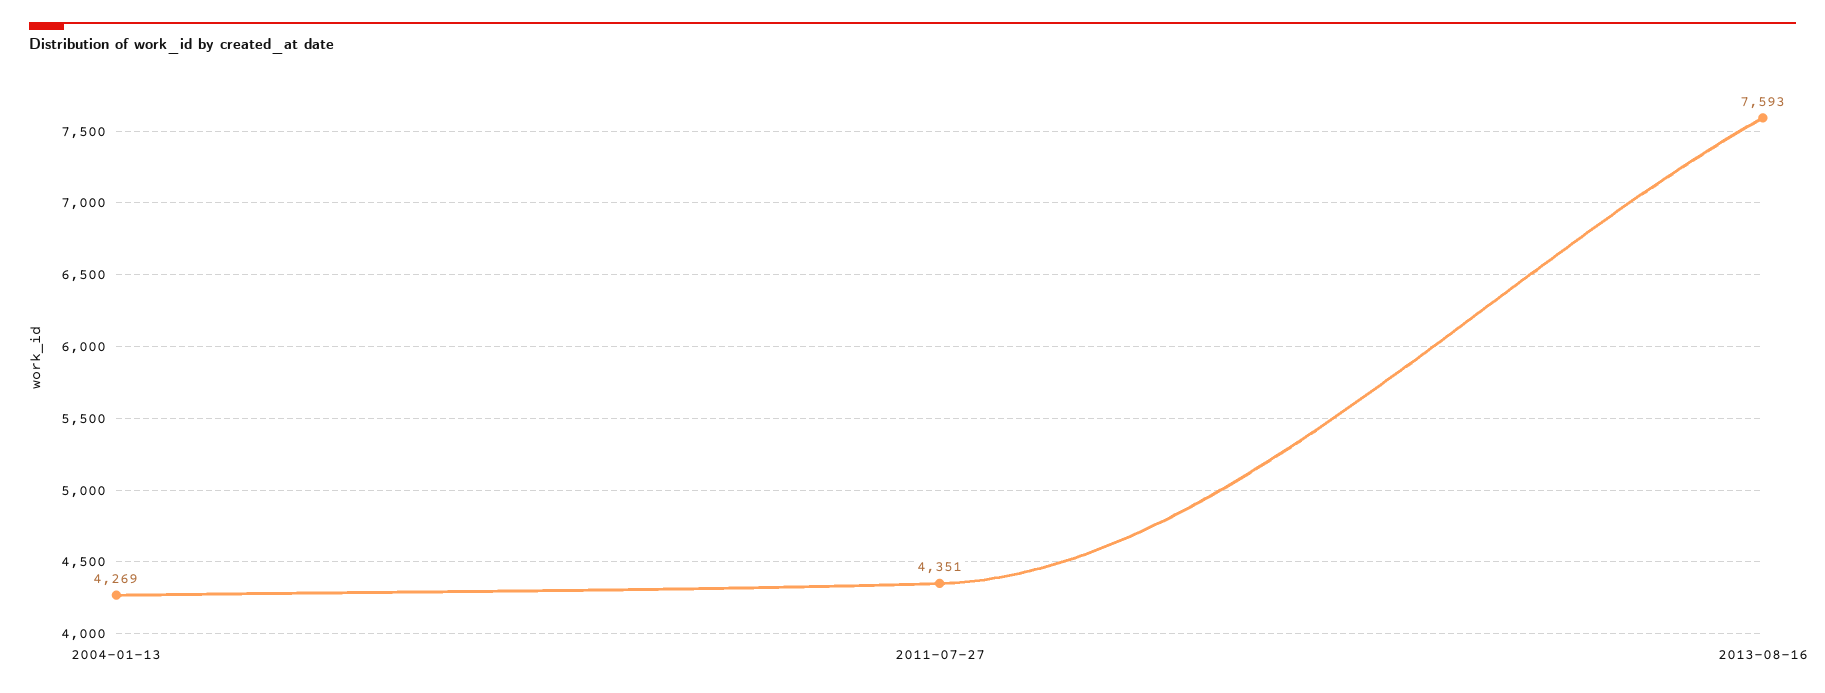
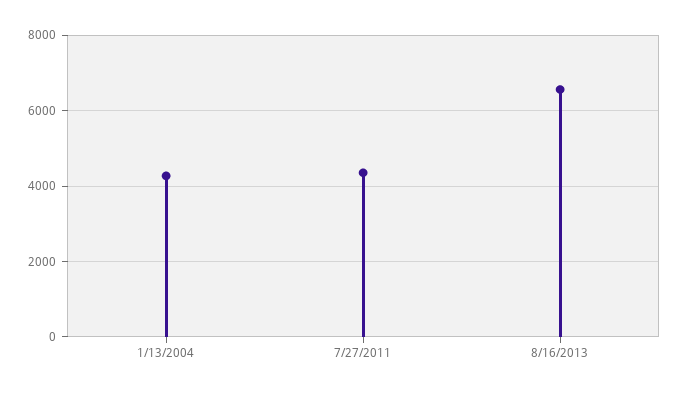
  {
    "2004-01-13": 4269,
    "2011-07-27": 4351,
-   "2013-08-16": 7593
+   "2013-08-16": 6600
  }

